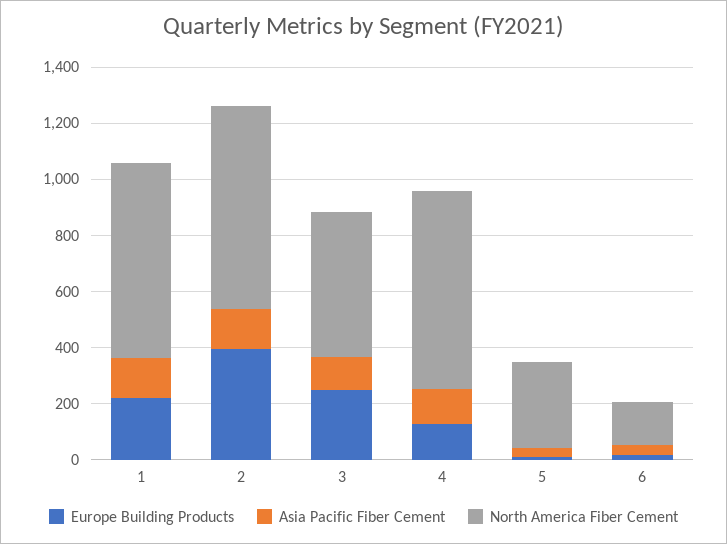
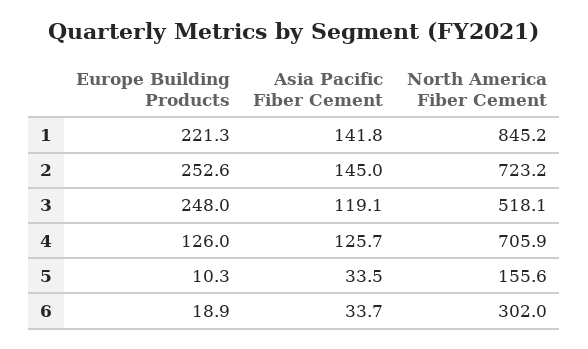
  {
    "Europe Building Products": {
      "1": 221.3,
-     "2": 400,
+     "2": 252.6,
      "3": 248,
      "4": 126,
      "5": 10.3,
      "6": 18.9
    },
    "Asia Pacific Fiber Cement": {
      "1": 141.8,
      "2": 145,
      "3": 119.1,
      "4": 125.7,
      "5": 33.5,
      "6": 33.7
    },
    "North America Fiber Cement": {
-     "1": 700,
+     "1": 845.2,
      "2": 723.2,
      "3": 518.1,
      "4": 705.9,
-     "5": 300,
+     "5": 155.6,
-     "6": 150
+     "6": 302
    }
  }

